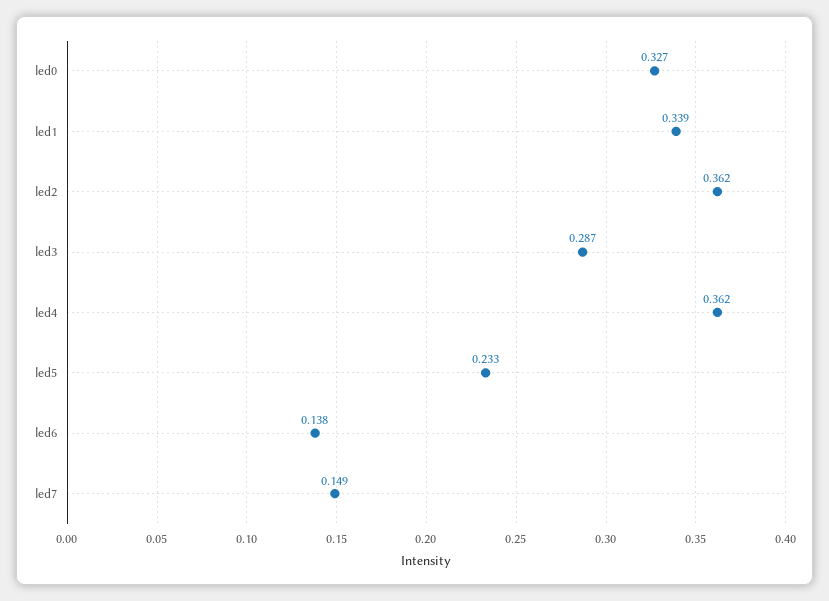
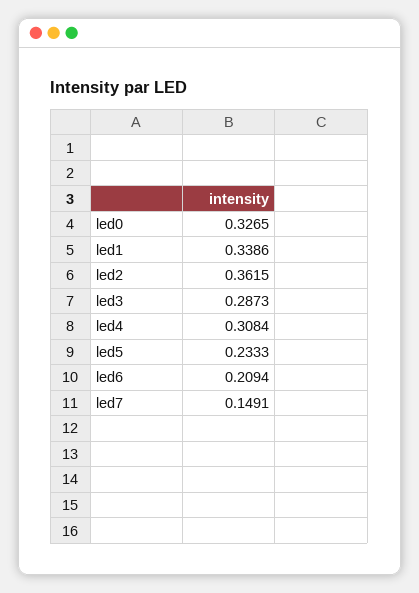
  {
    "led0": 0.3265,
    "led1": 0.3386,
    "led2": 0.3615,
    "led3": 0.2873,
-   "led4": 0.362,
+   "led4": 0.3084,
    "led5": 0.2333,
-   "led6": 0.138,
+   "led6": 0.2094,
    "led7": 0.1491
  }

